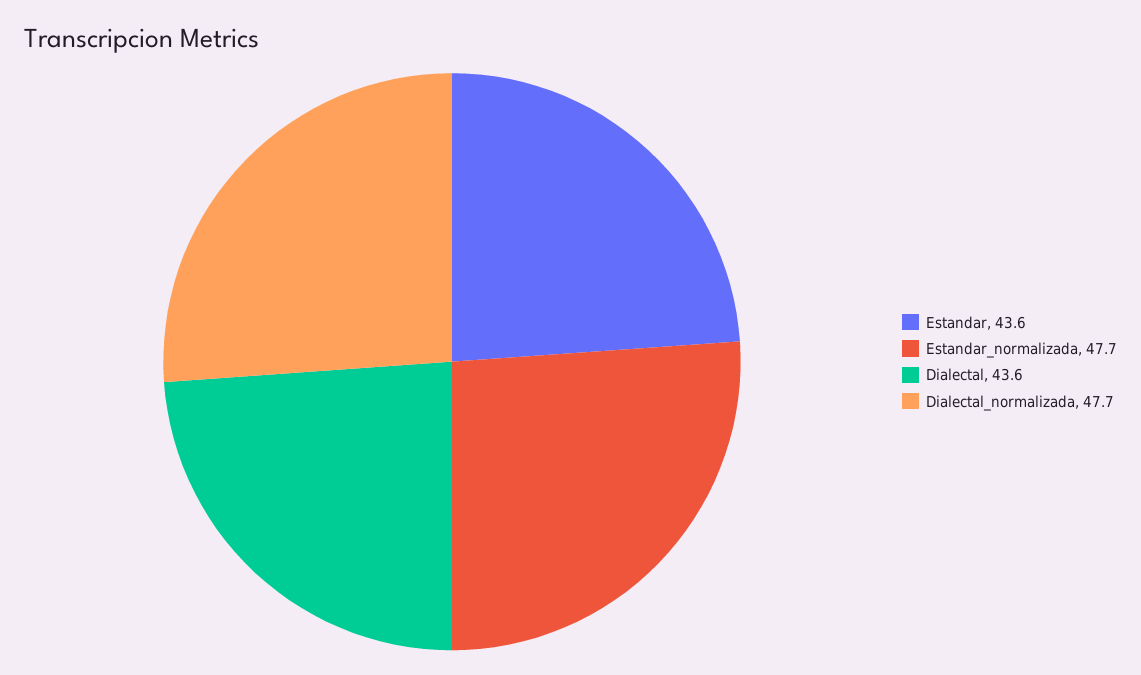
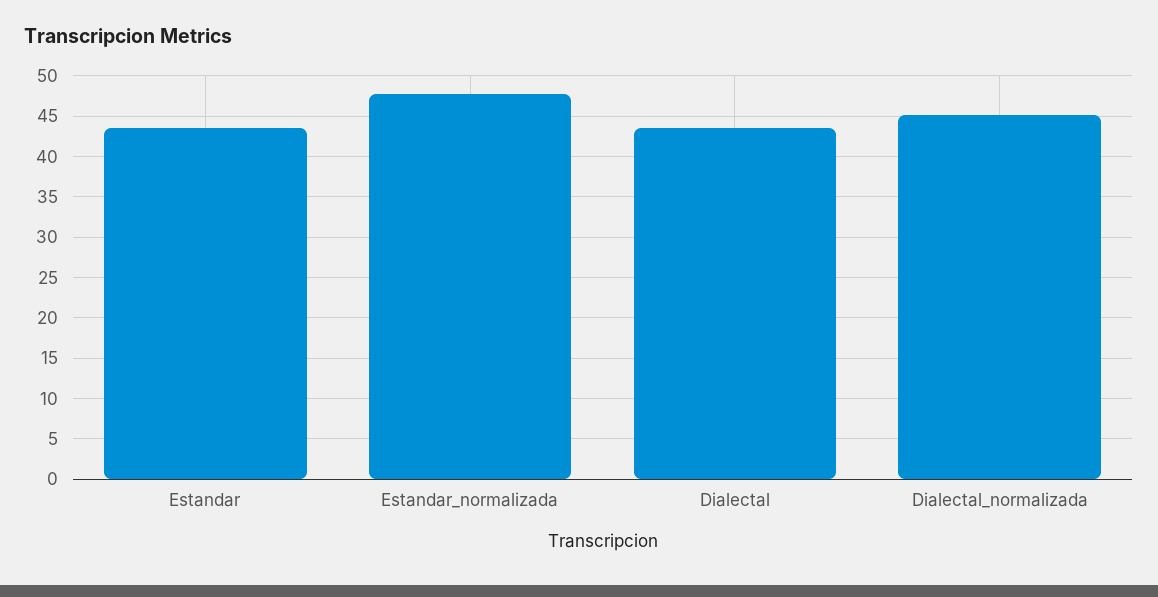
  {
    "Estandar": 43.6,
    "Estandar_normalizada": 47.7,
    "Dialectal": 43.6,
-   "Dialectal_normalizada": 47.7
+   "Dialectal_normalizada": 45
  }

